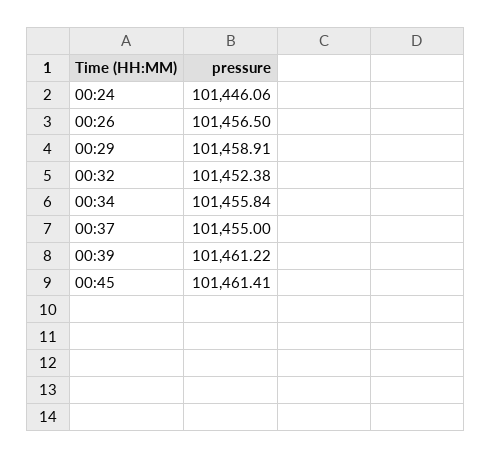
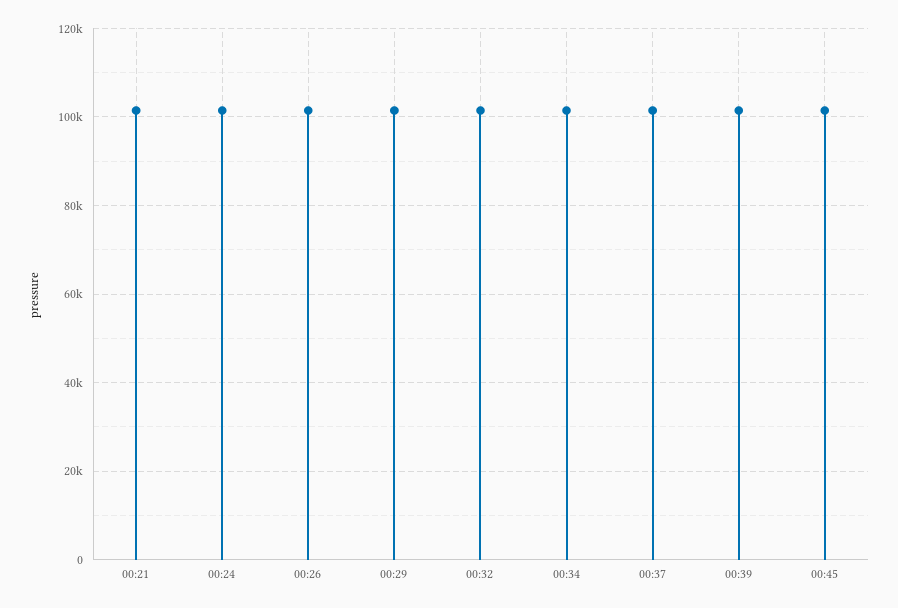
  {
    "00:24": 101446.06,
    "00:26": 101456.5,
    "00:29": 101458.91,
    "00:32": 101452.38,
    "00:34": 101455.84,
    "00:37": 101455,
    "00:39": 101461.22,
-   "00:45": 101461.41
+   "00:45": 101461.41,
+   "00:21": 102000
  }

